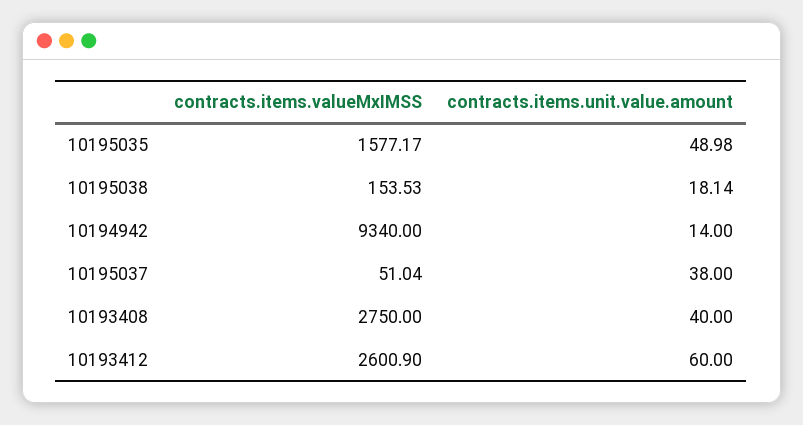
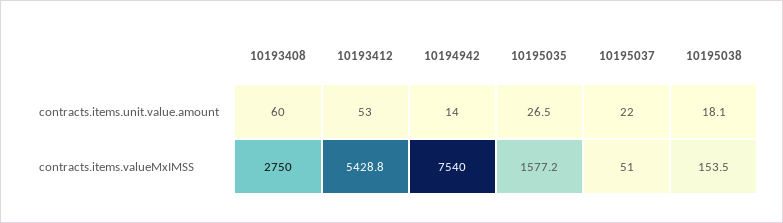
  {
    "contracts.items.valueMxIMSS": {
      "10195035": 1577.17,
      "10195038": 153.53,
-     "10194942": 9340,
+     "10194942": 7540,
      "10195037": 51.04,
      "10193408": 2750,
-     "10193412": 2600.9
+     "10193412": 5428.8
    },
    "contracts.items.unit.value.amount": {
-     "10195035": 48.98,
+     "10195035": 26.5,
      "10195038": 18.14,
      "10194942": 14,
-     "10195037": 38,
+     "10195037": 22,
-     "10193408": 40,
+     "10193408": 60,
-     "10193412": 60
+     "10193412": 53
    }
  }

